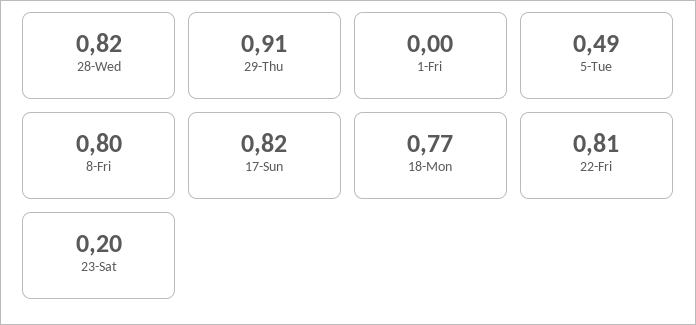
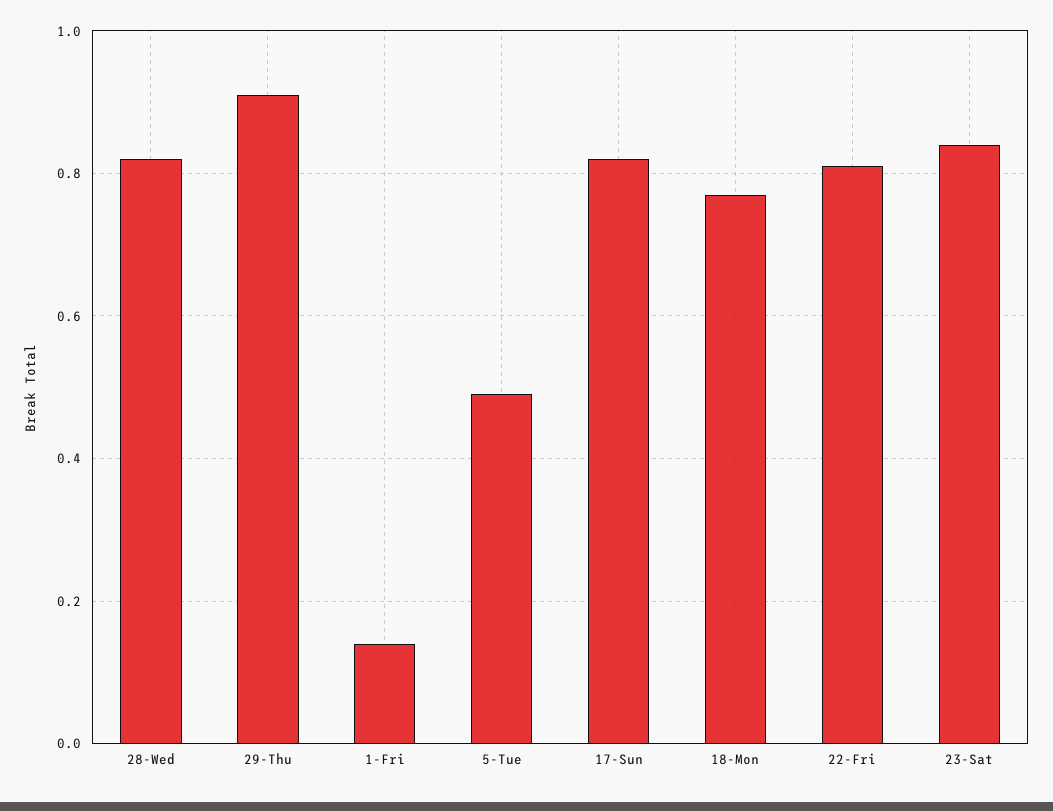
  {
    "28-Wed": 0.82,
    "29-Thu": 0.91,
-   "1-Fri": 0,
+   "1-Fri": 0.15,
    "5-Tue": 0.49,
-   "8-Fri": 0.8,
    "17-Sun": 0.82,
    "18-Mon": 0.77,
    "22-Fri": 0.81,
-   "23-Sat": 0.2
+   "23-Sat": 0.85
  }

